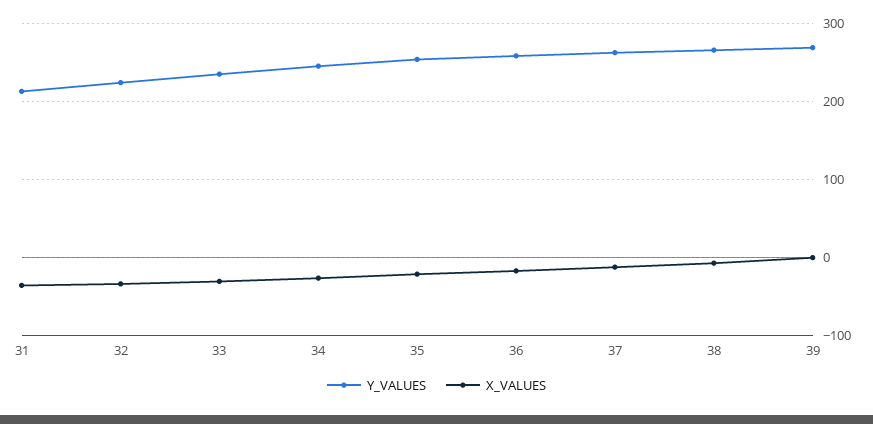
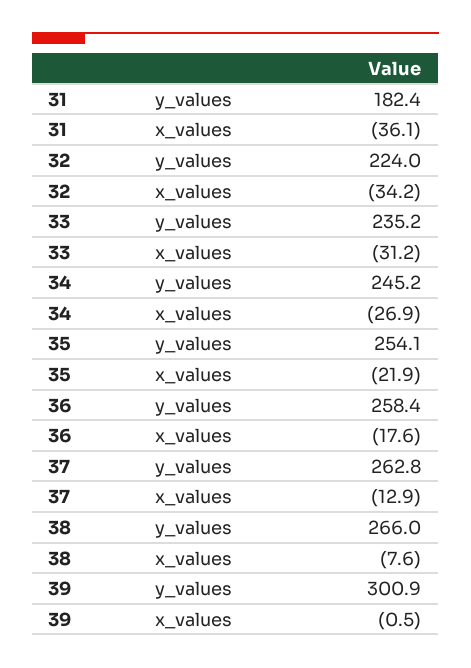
  {
    "Y_VALUES": {
-     "31": 210,
+     "31": 182.4,
      "32": 224,
      "33": 235.2,
      "34": 245.2,
      "35": 254.1,
      "36": 258.4,
      "37": 262.8,
      "38": 266,
-     "39": 270
+     "39": 300.9
    },
    "X_VALUES": {
      "31": -36.1,
      "32": -34.2,
      "33": -31.2,
      "34": -26.9,
      "35": -21.9,
      "36": -17.6,
      "37": -12.9,
      "38": -7.6,
      "39": -0.5
    }
  }

